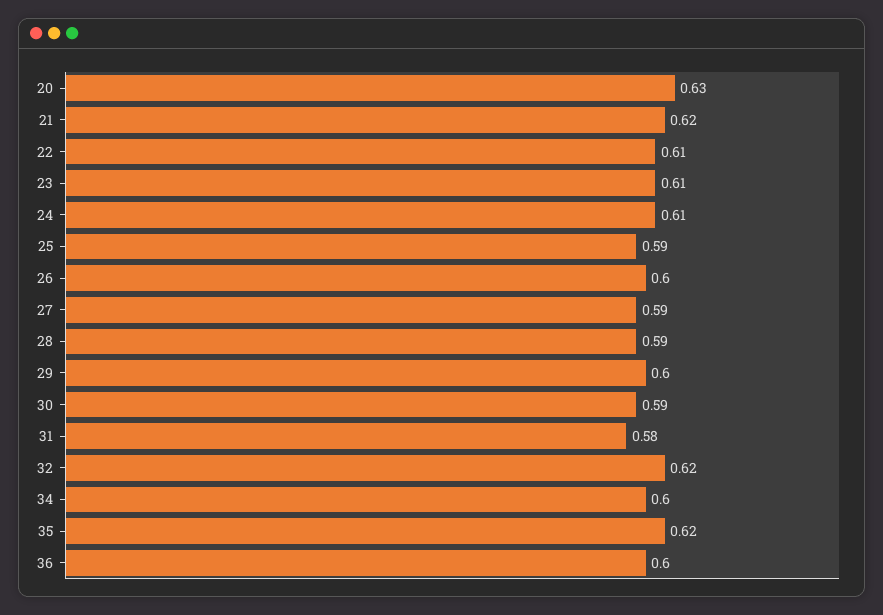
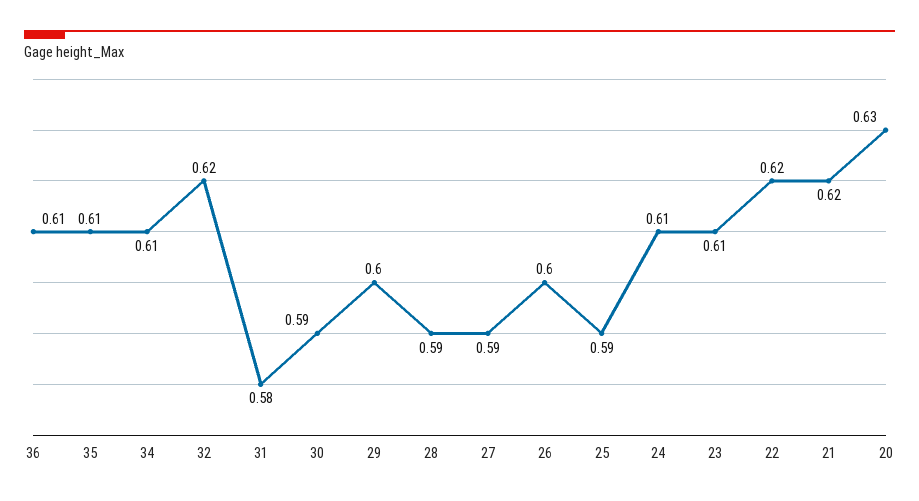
  {
    "20": 0.63,
    "21": 0.62,
-   "22": 0.61,
+   "22": 0.62,
    "23": 0.61,
    "24": 0.61,
    "25": 0.59,
    "26": 0.6,
    "27": 0.59,
    "28": 0.59,
    "29": 0.6,
    "30": 0.59,
    "31": 0.58,
    "32": 0.62,
-   "34": 0.6,
+   "34": 0.61,
-   "35": 0.62,
+   "35": 0.61,
-   "36": 0.6
+   "36": 0.61
  }

